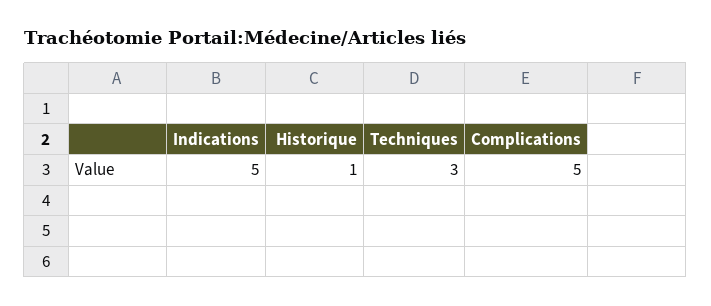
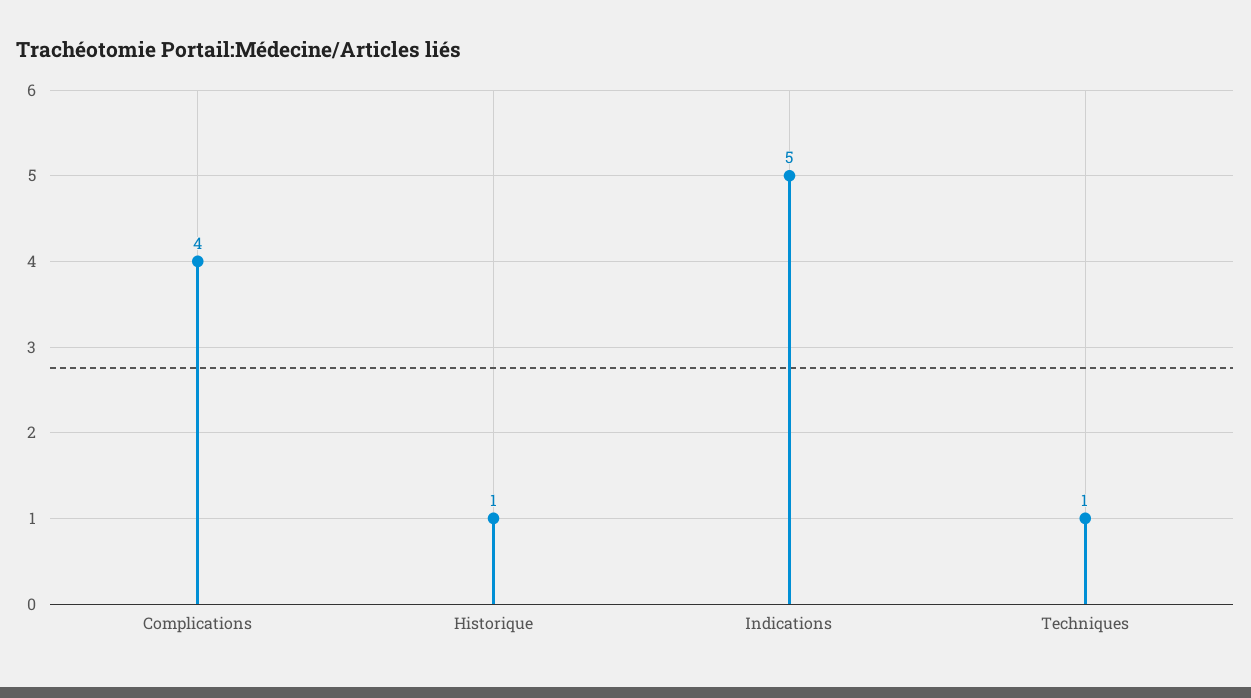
  {
    "Indications": 5,
    "Historique": 1,
-   "Techniques": 3,
+   "Techniques": 1,
-   "Complications": 5
+   "Complications": 4
  }

